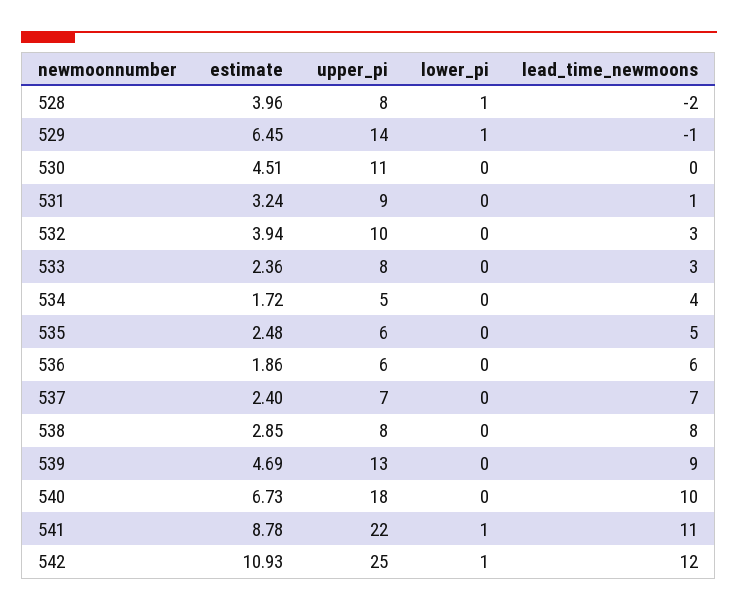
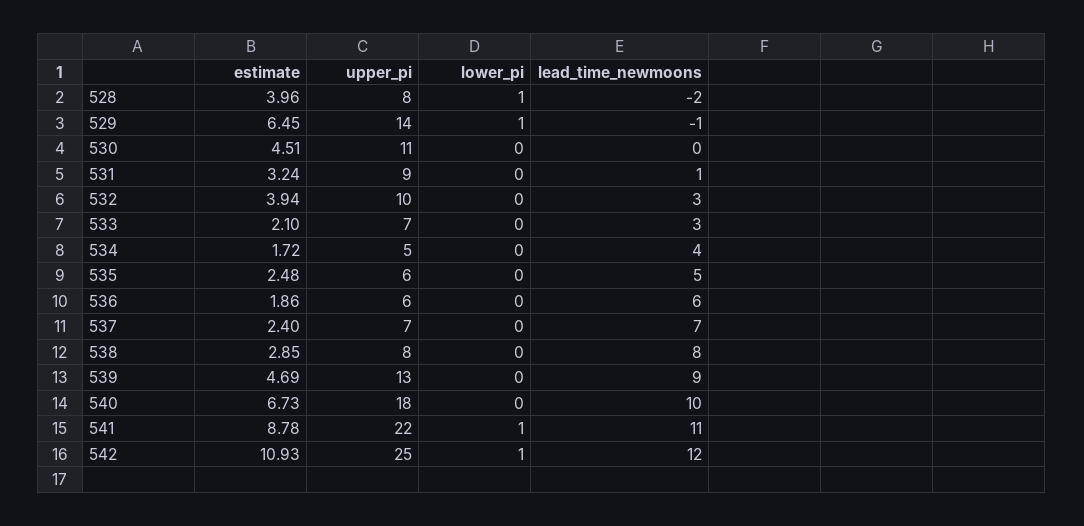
  {
    "estimate": {
      "528": 3.96,
      "529": 6.45,
      "530": 4.51,
      "531": 3.24,
      "532": 3.94,
-     "533": 2.36,
+     "533": 2.1,
      "534": 1.72,
      "535": 2.48,
      "536": 1.86,
      "537": 2.4,
      "538": 2.85,
      "539": 4.69,
      "540": 6.73,
      "541": 8.78,
      "542": 10.93
    },
    "upper_pi": {
      "528": 8,
      "529": 14,
      "530": 11,
      "531": 9,
      "532": 10,
-     "533": 8,
+     "533": 7,
      "534": 5,
      "535": 6,
      "536": 6,
      "537": 7,
      "538": 8,
      "539": 13,
      "540": 18,
      "541": 22,
      "542": 25
    },
    "lower_pi": {
      "528": 1,
      "529": 1,
      "530": 0,
      "531": 0,
      "532": 0,
      "533": 0,
      "534": 0,
      "535": 0,
      "536": 0,
      "537": 0,
      "538": 0,
      "539": 0,
      "540": 0,
      "541": 1,
      "542": 1
    },
    "lead_time_newmoons": {
      "528": -2,
      "529": -1,
      "530": 0,
      "531": 1,
      "532": 3,
      "533": 3,
      "534": 4,
      "535": 5,
      "536": 6,
      "537": 7,
      "538": 8,
      "539": 9,
      "540": 10,
      "541": 11,
      "542": 12
    }
  }

